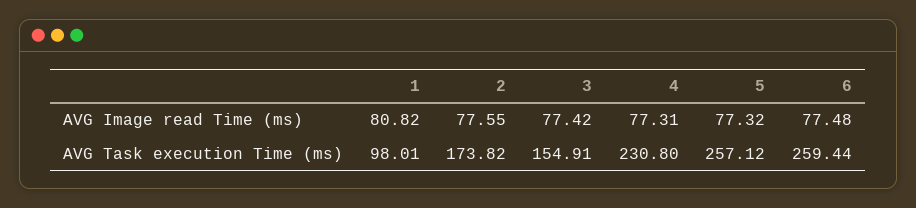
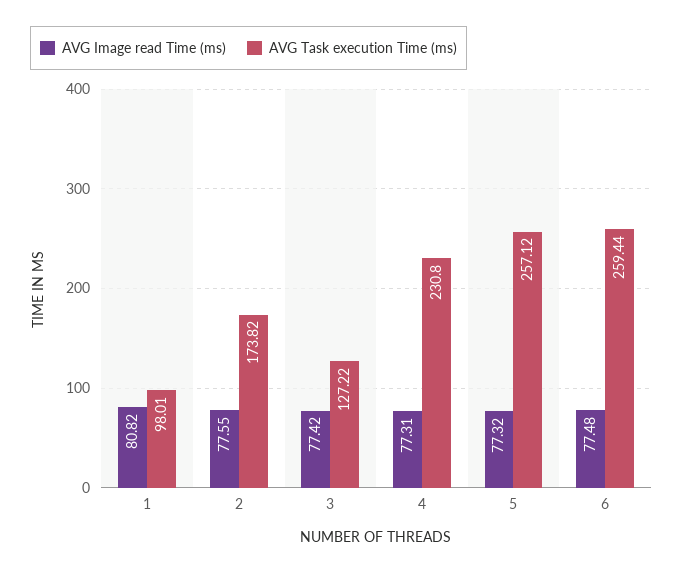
  {
    "AVG Image read Time (ms)": {
      "1": 80.82,
      "2": 77.55,
      "3": 77.42,
      "4": 77.31,
      "5": 77.32,
      "6": 77.48
    },
    "AVG Task execution Time (ms)": {
      "1": 98.01,
      "2": 173.82,
-     "3": 154.91,
+     "3": 127.22,
      "4": 230.8,
      "5": 257.12,
      "6": 259.44
    }
  }

